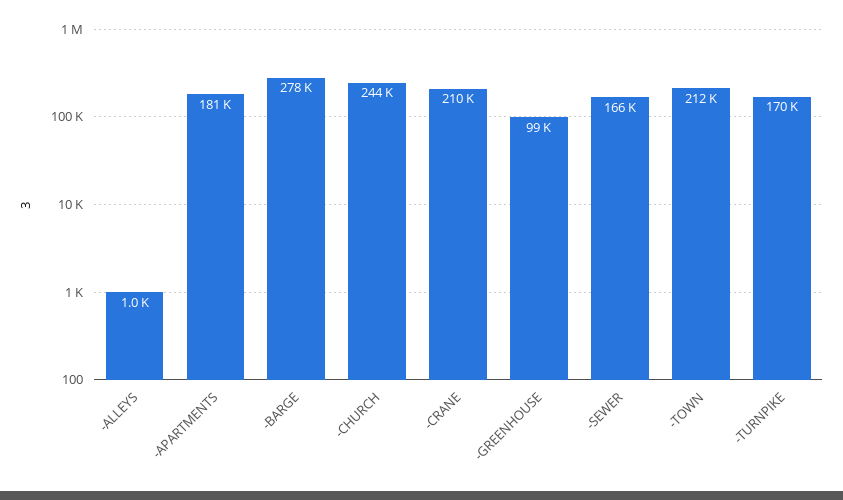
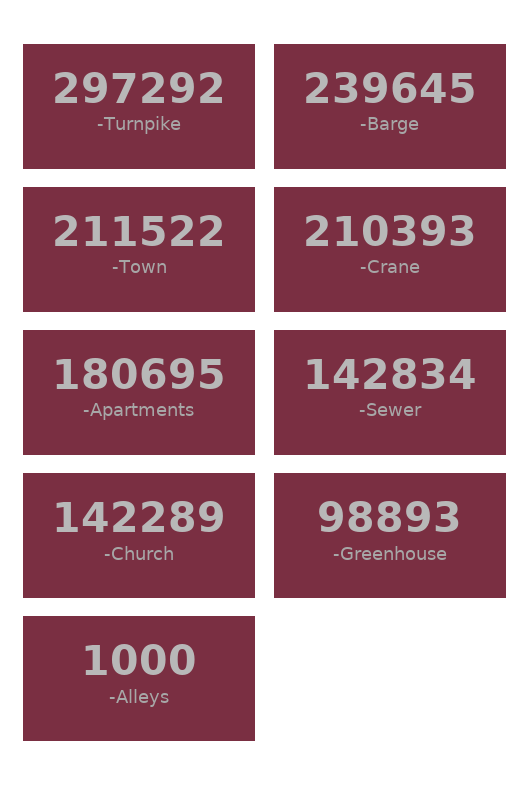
  {
    "-ALLEYS": 1000,
    "-APARTMENTS": 180695,
-   "-BARGE": 278000,
+   "-BARGE": 239645,
-   "-CHURCH": 244000,
+   "-CHURCH": 142289,
    "-CRANE": 210393,
    "-GREENHOUSE": 98893,
-   "-SEWER": 166000,
+   "-SEWER": 142834,
    "-TOWN": 211522,
-   "-TURNPIKE": 170000
+   "-TURNPIKE": 297292
  }

